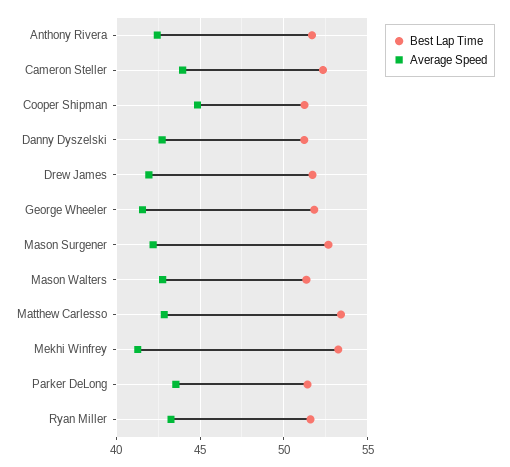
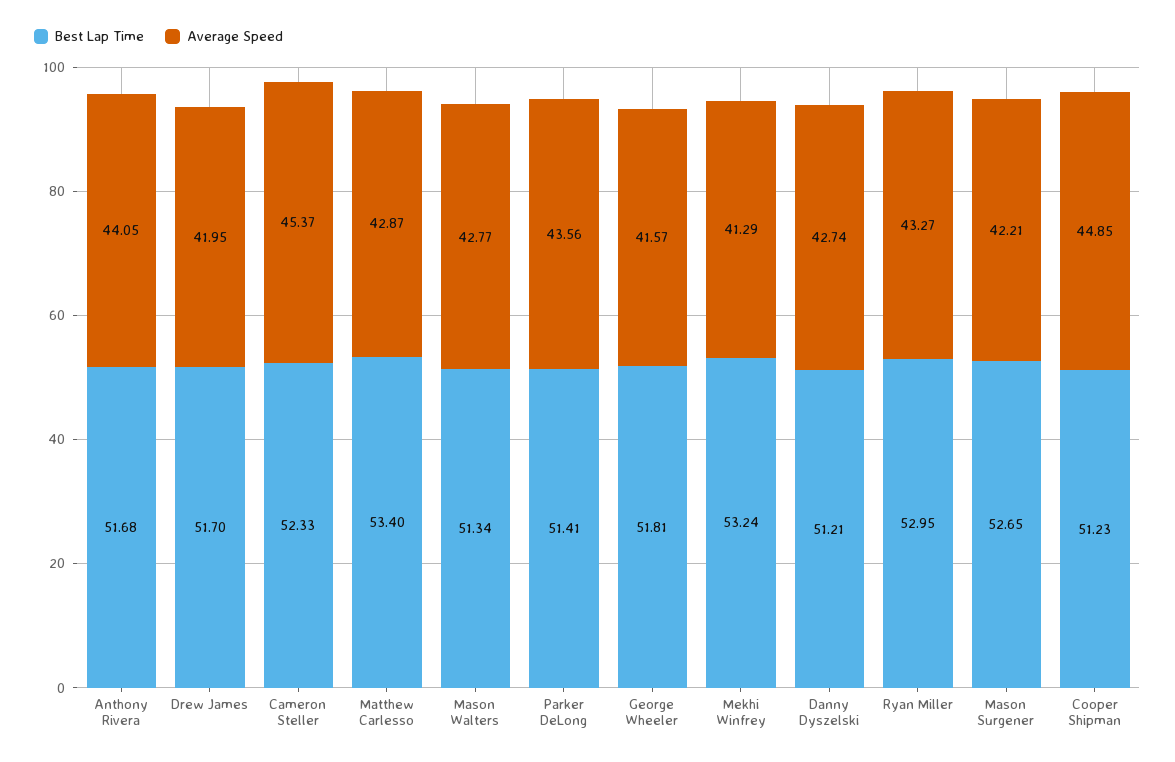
  {
    "Best Lap Time": {
      "Anthony Rivera": 51.68,
      "Cameron Steller": 52.33,
      "Cooper Shipman": 51.23,
      "Danny Dyszelski": 51.21,
      "Drew James": 51.7,
      "George Wheeler": 51.81,
      "Mason Surgener": 52.65,
      "Mason Walters": 51.34,
      "Matthew Carlesso": 53.4,
      "Mekhi Winfrey": 53.24,
      "Parker DeLong": 51.41,
-     "Ryan Miller": 51.5
+     "Ryan Miller": 52.95
    },
    "Average Speed": {
-     "Anthony Rivera": 42.5,
+     "Anthony Rivera": 44.05,
-     "Cameron Steller": 44,
+     "Cameron Steller": 45.37,
      "Cooper Shipman": 44.85,
      "Danny Dyszelski": 42.74,
      "Drew James": 41.95,
      "George Wheeler": 41.57,
      "Mason Surgener": 42.21,
      "Mason Walters": 42.77,
      "Matthew Carlesso": 42.87,
      "Mekhi Winfrey": 41.29,
      "Parker DeLong": 43.56,
      "Ryan Miller": 43.27
    }
  }

